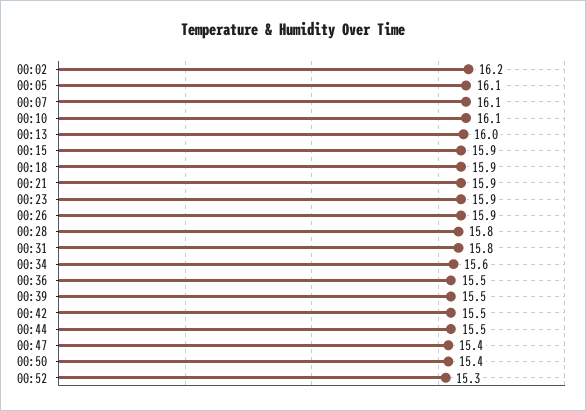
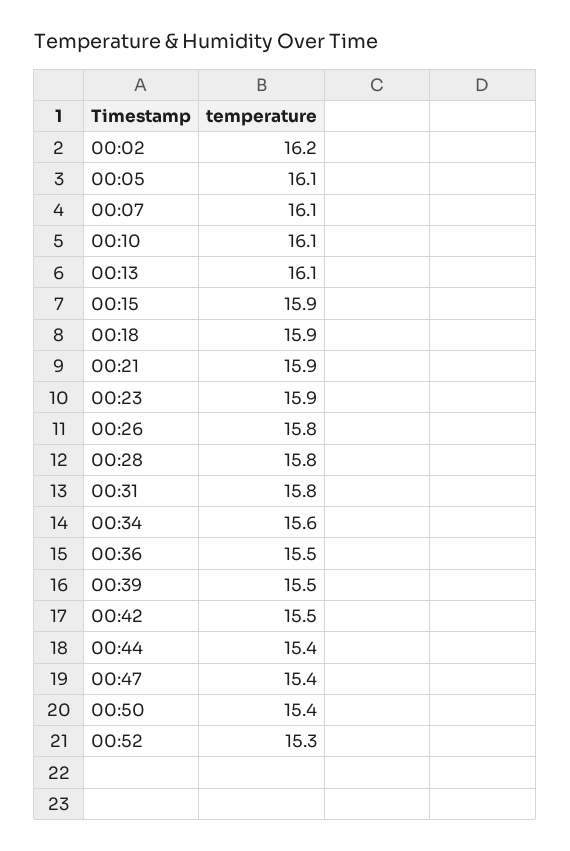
  {
    "00:02": 16.2,
    "00:05": 16.1,
    "00:07": 16.1,
    "00:10": 16.1,
-   "00:13": 16,
+   "00:13": 16.1,
    "00:15": 15.9,
    "00:18": 15.9,
    "00:21": 15.9,
    "00:23": 15.9,
-   "00:26": 15.9,
+   "00:26": 15.8,
    "00:28": 15.8,
    "00:31": 15.8,
    "00:34": 15.6,
    "00:36": 15.5,
    "00:39": 15.5,
    "00:42": 15.5,
-   "00:44": 15.5,
+   "00:44": 15.4,
    "00:47": 15.4,
    "00:50": 15.4,
    "00:52": 15.3
  }

